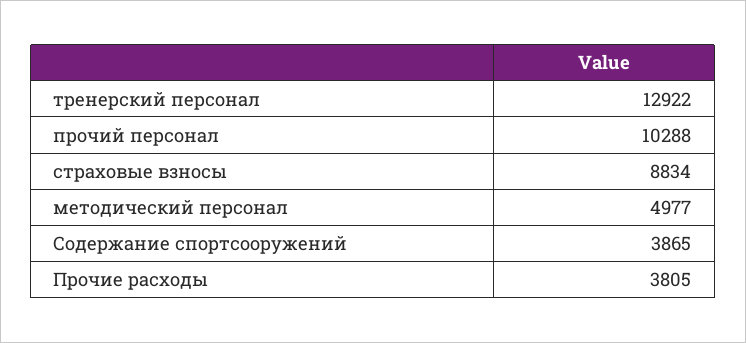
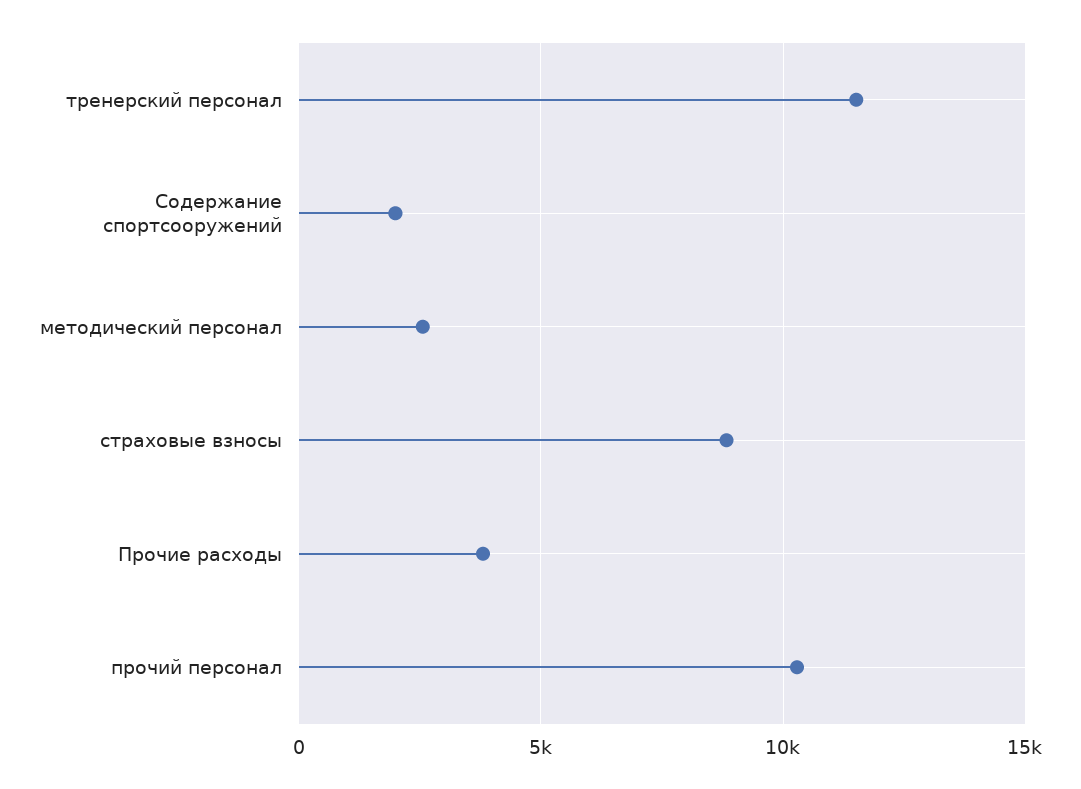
  {
-   "тренерский персонал": 12922,
+   "тренерский персонал": 11500,
    "прочий персонал": 10288,
    "страховые взносы": 8834,
-   "методический персонал": 4977,
+   "методический персонал": 2500,
-   "Содержание спортсооружений": 3865,
+   "Содержание спортсооружений": 2000,
    "Прочие расходы": 3805
  }

